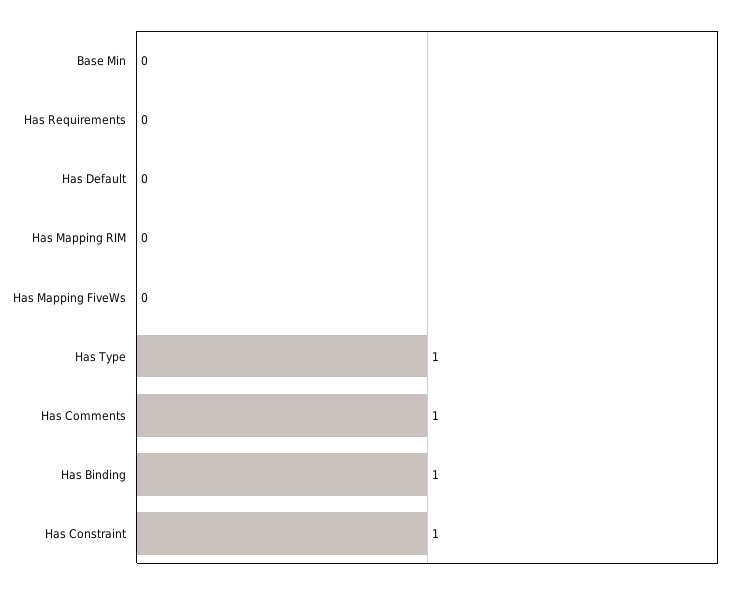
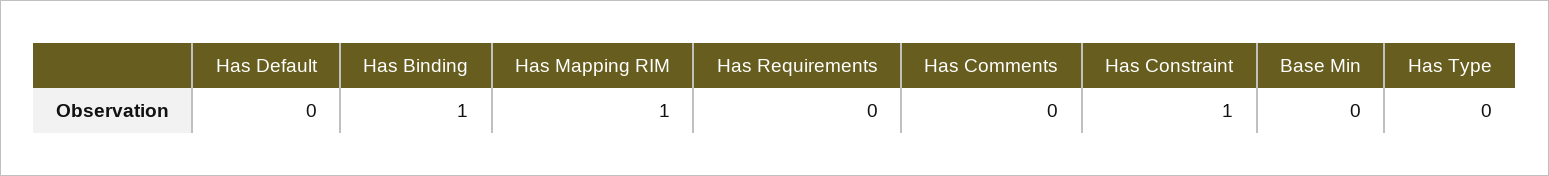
  {
    "Base Min": 0,
    "Has Requirements": 0,
    "Has Default": 0,
-   "Has Mapping RIM": 0,
+   "Has Mapping RIM": 1,
-   "Has Mapping FiveWs": 0,
-   "Has Type": 1,
+   "Has Type": 0,
-   "Has Comments": 1,
+   "Has Comments": 0,
    "Has Binding": 1,
    "Has Constraint": 1
  }

